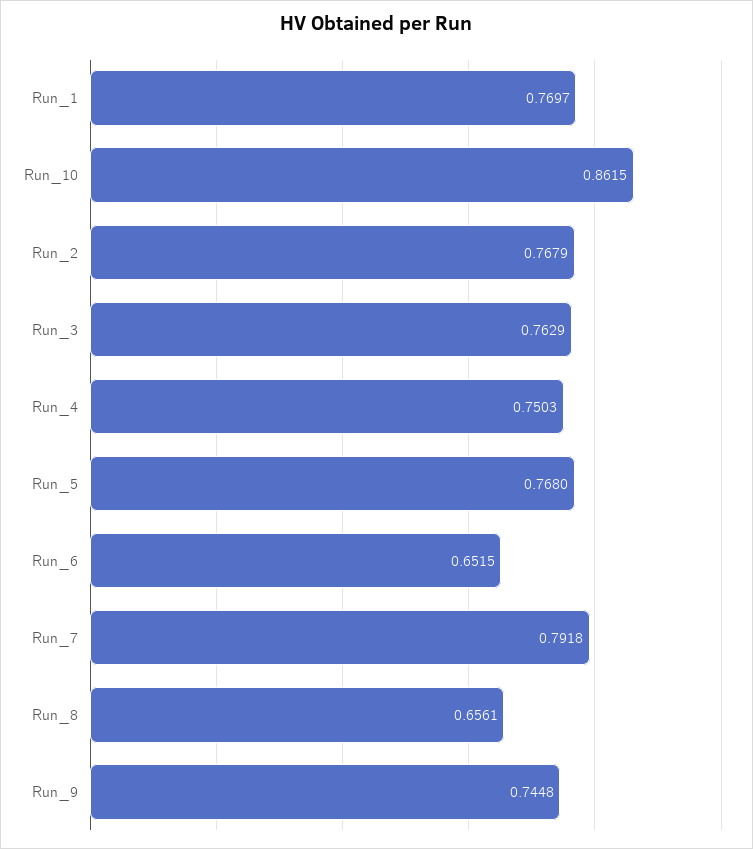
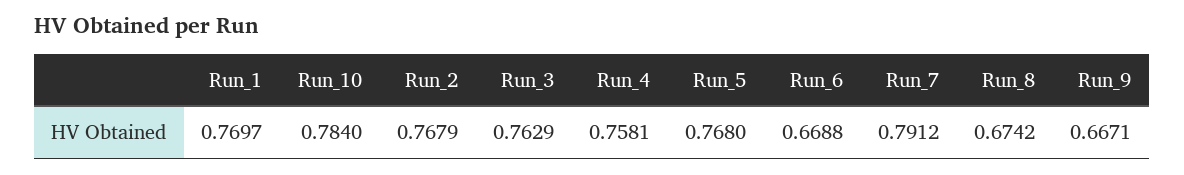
  {
    "Run_1": 0.7697,
-   "Run_10": 0.8615,
+   "Run_10": 0.784,
    "Run_2": 0.7679,
    "Run_3": 0.7629,
-   "Run_4": 0.7503,
+   "Run_4": 0.7581,
    "Run_5": 0.768,
-   "Run_6": 0.6515,
+   "Run_6": 0.6688,
-   "Run_7": 0.7918,
+   "Run_7": 0.7912,
-   "Run_8": 0.6561,
+   "Run_8": 0.6742,
-   "Run_9": 0.7448
+   "Run_9": 0.6671
  }

